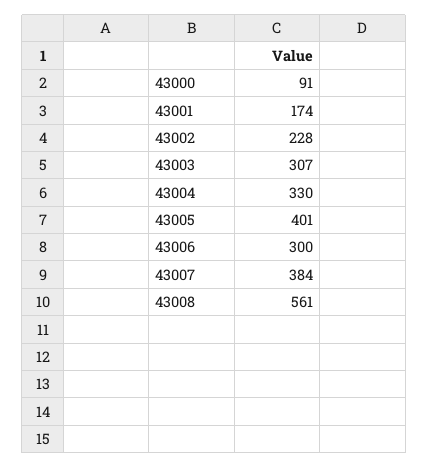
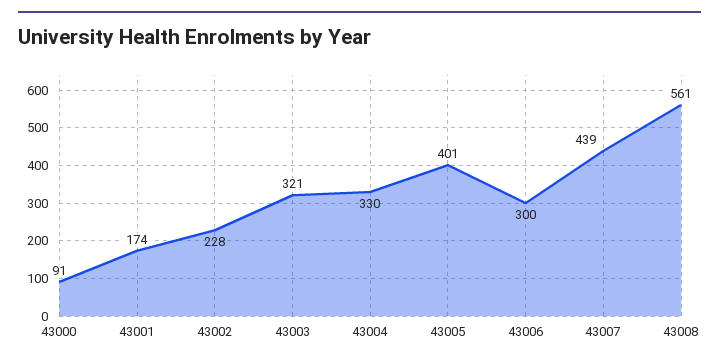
  {
    "43000": 91,
    "43001": 174,
    "43002": 228,
-   "43003": 307,
+   "43003": 321,
    "43004": 330,
    "43005": 401,
    "43006": 300,
-   "43007": 384,
+   "43007": 439,
    "43008": 561
  }

